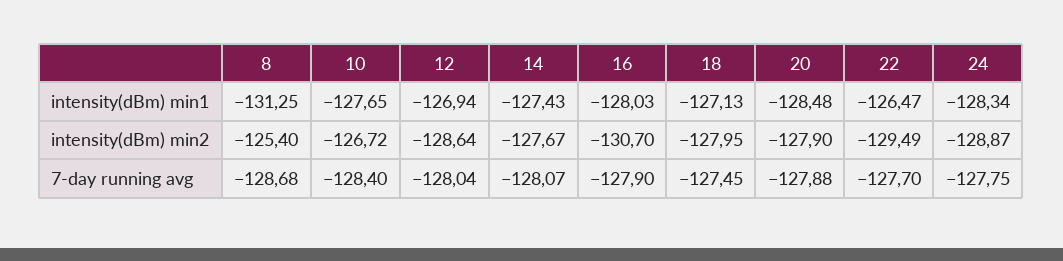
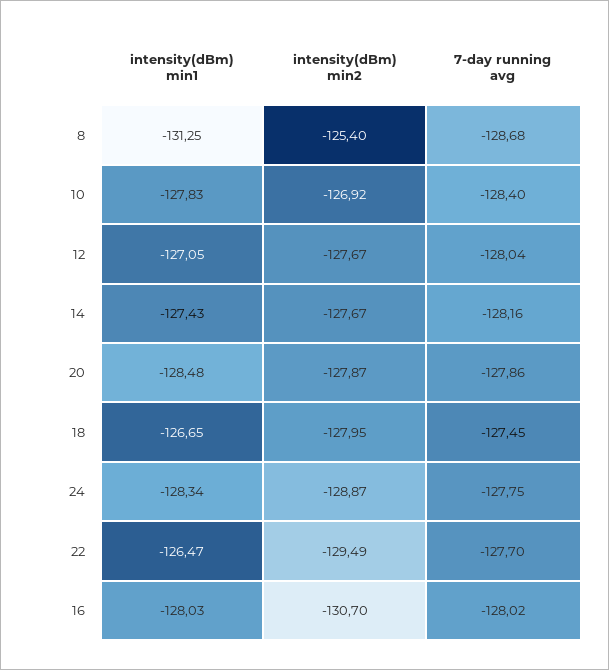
  {
    "8": {
      "intensity(dBm) min1": -131.25,
      "intensity(dBm) min2": -125.4,
      "7-day running avg": -128.68
    },
    "10": {
-     "intensity(dBm) min1": -127.65,
+     "intensity(dBm) min1": -127.83,
-     "intensity(dBm) min2": -126.72,
+     "intensity(dBm) min2": -126.92,
      "7-day running avg": -128.4
    },
    "12": {
-     "intensity(dBm) min1": -126.94,
+     "intensity(dBm) min1": -127.05,
-     "intensity(dBm) min2": -128.64,
+     "intensity(dBm) min2": -127.67,
      "7-day running avg": -128.04
    },
    "14": {
      "intensity(dBm) min1": -127.43,
      "intensity(dBm) min2": -127.67,
-     "7-day running avg": -128.07
+     "7-day running avg": -128.16
    },
    "16": {
      "intensity(dBm) min1": -128.03,
      "intensity(dBm) min2": -130.7,
-     "7-day running avg": -127.9
+     "7-day running avg": -128.02
    },
    "18": {
-     "intensity(dBm) min1": -127.13,
+     "intensity(dBm) min1": -126.65,
      "intensity(dBm) min2": -127.95,
      "7-day running avg": -127.45
    },
    "20": {
      "intensity(dBm) min1": -128.48,
-     "intensity(dBm) min2": -127.9,
+     "intensity(dBm) min2": -127.87,
-     "7-day running avg": -127.88
+     "7-day running avg": -127.86
    },
    "22": {
      "intensity(dBm) min1": -126.47,
      "intensity(dBm) min2": -129.49,
      "7-day running avg": -127.7
    },
    "24": {
      "intensity(dBm) min1": -128.34,
      "intensity(dBm) min2": -128.87,
      "7-day running avg": -127.75
    }
  }

